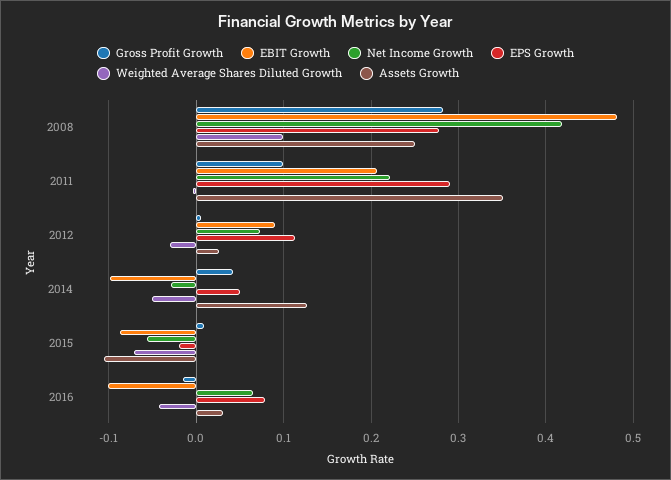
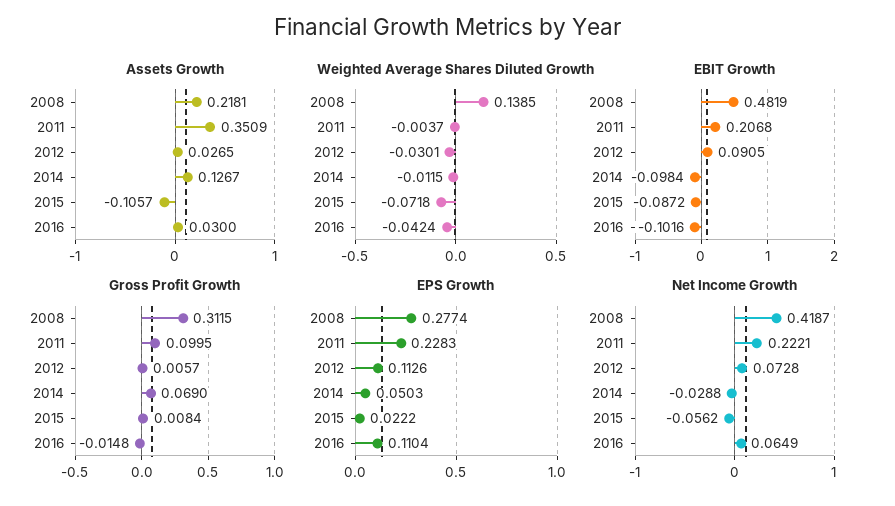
  {
    "Gross Profit Growth": {
-     "2008": 0.28,
+     "2008": 0.3115,
      "2011": 0.0995,
      "2012": 0.0057,
-     "2014": 0.04,
+     "2014": 0.069,
      "2015": 0.0084,
      "2016": -0.0148
    },
    "EBIT Growth": {
      "2008": 0.4819,
      "2011": 0.2068,
      "2012": 0.0905,
      "2014": -0.0984,
      "2015": -0.0872,
      "2016": -0.1016
    },
    "Net Income Growth": {
      "2008": 0.4187,
      "2011": 0.2221,
      "2012": 0.0728,
      "2014": -0.0288,
      "2015": -0.0562,
      "2016": 0.0649
    },
    "EPS Growth": {
      "2008": 0.2774,
-     "2011": 0.29,
+     "2011": 0.2283,
      "2012": 0.1126,
      "2014": 0.0503,
-     "2015": -0.02,
+     "2015": 0.0222,
-     "2016": 0.08
+     "2016": 0.1104
    },
    "Weighted Average Shares Diluted Growth": {
-     "2008": 0.1,
+     "2008": 0.1385,
      "2011": -0.0037,
      "2012": -0.0301,
-     "2014": -0.05,
+     "2014": -0.0115,
      "2015": -0.0718,
      "2016": -0.0424
    },
    "Assets Growth": {
-     "2008": 0.25,
+     "2008": 0.2181,
      "2011": 0.3509,
      "2012": 0.0265,
      "2014": 0.1267,
      "2015": -0.1057,
      "2016": 0.03
    }
  }

